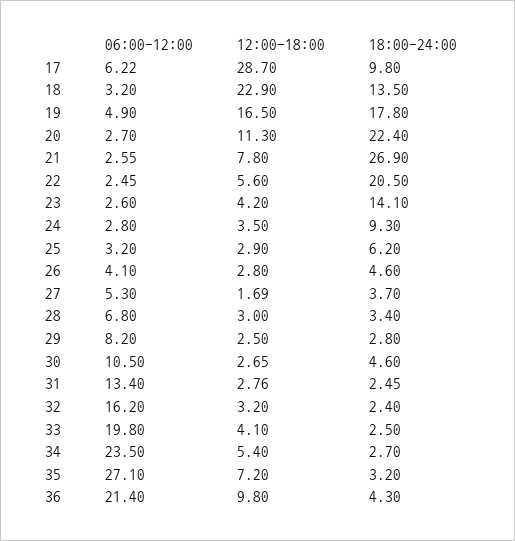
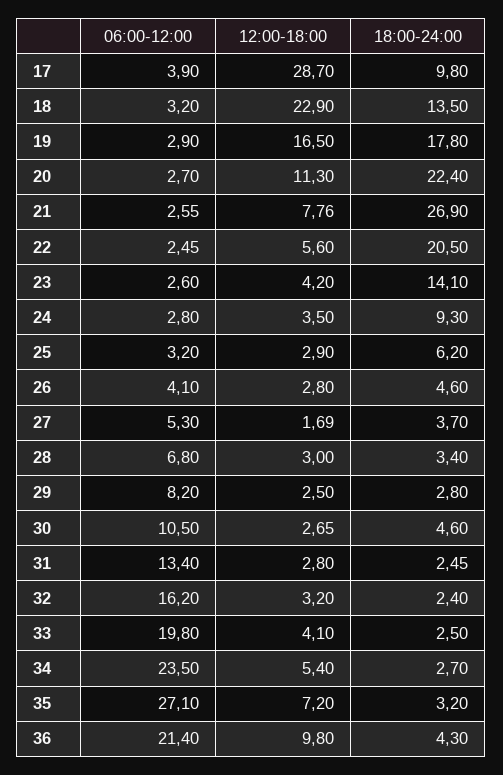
  {
    "06:00-12:00": {
-     "17": 6.22,
+     "17": 3.9,
      "18": 3.2,
-     "19": 4.9,
+     "19": 2.9,
      "20": 2.7,
      "21": 2.55,
      "22": 2.45,
      "23": 2.6,
      "24": 2.8,
      "25": 3.2,
      "26": 4.1,
      "27": 5.3,
      "28": 6.8,
      "29": 8.2,
      "30": 10.5,
      "31": 13.4,
      "32": 16.2,
      "33": 19.8,
      "34": 23.5,
      "35": 27.1,
      "36": 21.4
    },
    "12:00-18:00": {
      "17": 28.7,
      "18": 22.9,
      "19": 16.5,
      "20": 11.3,
-     "21": 7.8,
+     "21": 7.76,
      "22": 5.6,
      "23": 4.2,
      "24": 3.5,
      "25": 2.9,
      "26": 2.8,
      "27": 1.69,
      "28": 3,
      "29": 2.5,
      "30": 2.65,
-     "31": 2.76,
+     "31": 2.8,
      "32": 3.2,
      "33": 4.1,
      "34": 5.4,
      "35": 7.2,
      "36": 9.8
    },
    "18:00-24:00": {
      "17": 9.8,
      "18": 13.5,
      "19": 17.8,
      "20": 22.4,
      "21": 26.9,
      "22": 20.5,
      "23": 14.1,
      "24": 9.3,
      "25": 6.2,
      "26": 4.6,
      "27": 3.7,
      "28": 3.4,
      "29": 2.8,
      "30": 4.6,
      "31": 2.45,
      "32": 2.4,
      "33": 2.5,
      "34": 2.7,
      "35": 3.2,
      "36": 4.3
    }
  }

